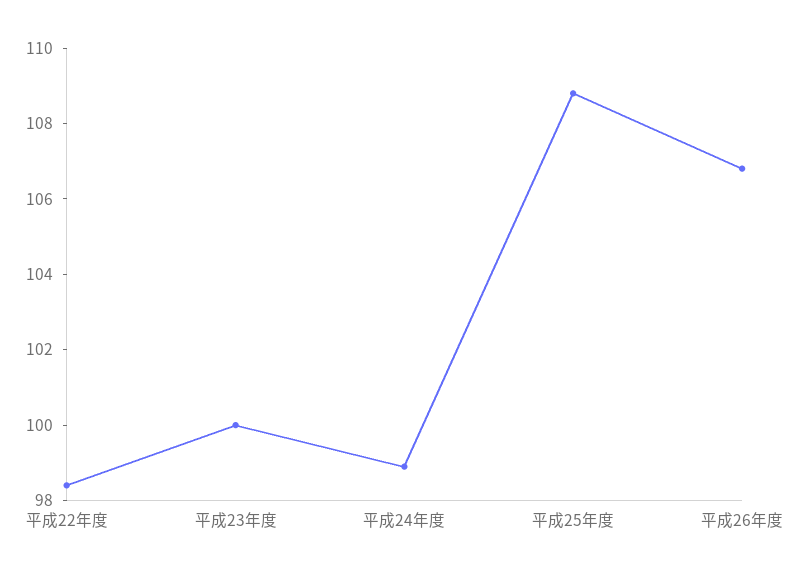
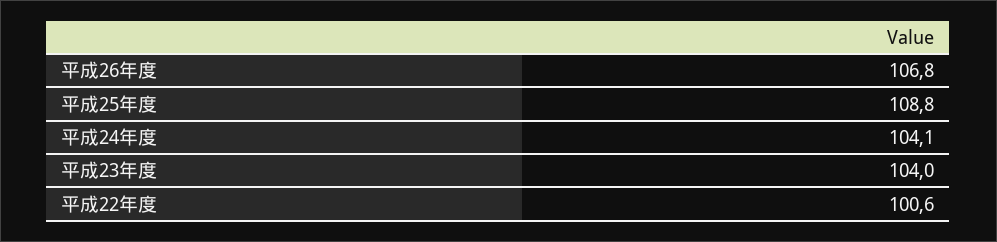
  {
-   "平成22年度": 98.5,
+   "平成22年度": 100.6,
-   "平成23年度": 100,
+   "平成23年度": 104,
-   "平成24年度": 99,
+   "平成24年度": 104.1,
    "平成25年度": 108.8,
    "平成26年度": 106.8
  }

